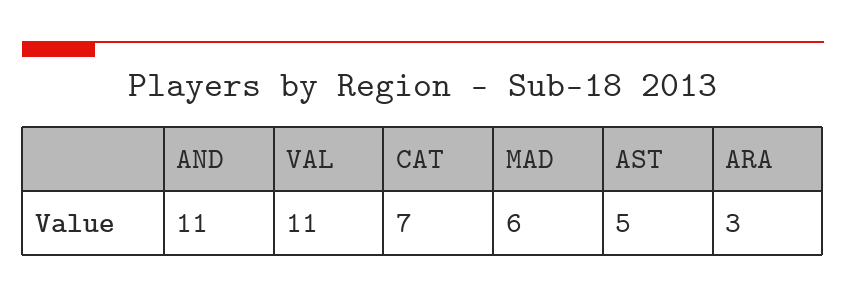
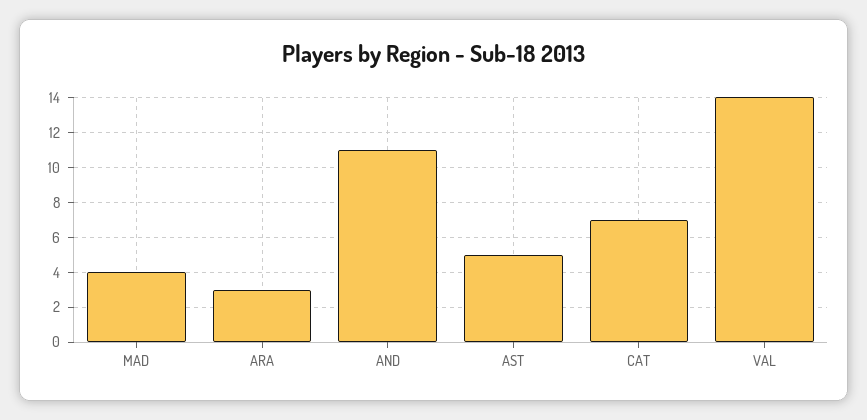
  {
    "AND": 11,
-   "VAL": 11,
+   "VAL": 14,
    "CAT": 7,
-   "MAD": 6,
+   "MAD": 4,
    "AST": 5,
    "ARA": 3
  }

